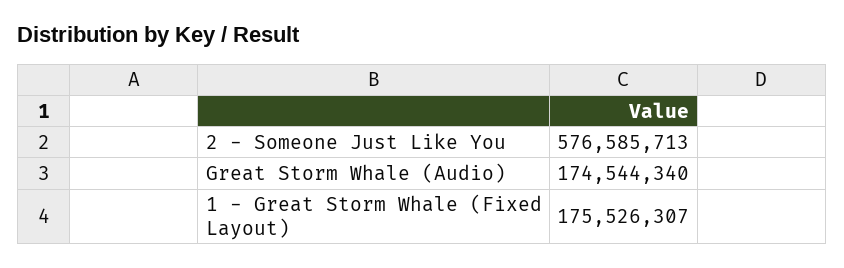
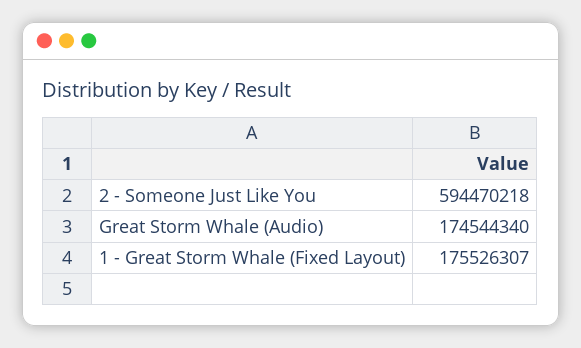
  {
-   "2 - Someone Just Like You": 576585713,
+   "2 - Someone Just Like You": 594470218,
    "Great Storm Whale (Audio)": 174544340,
    "1 - Great Storm Whale (Fixed Layout)": 175526307
  }

